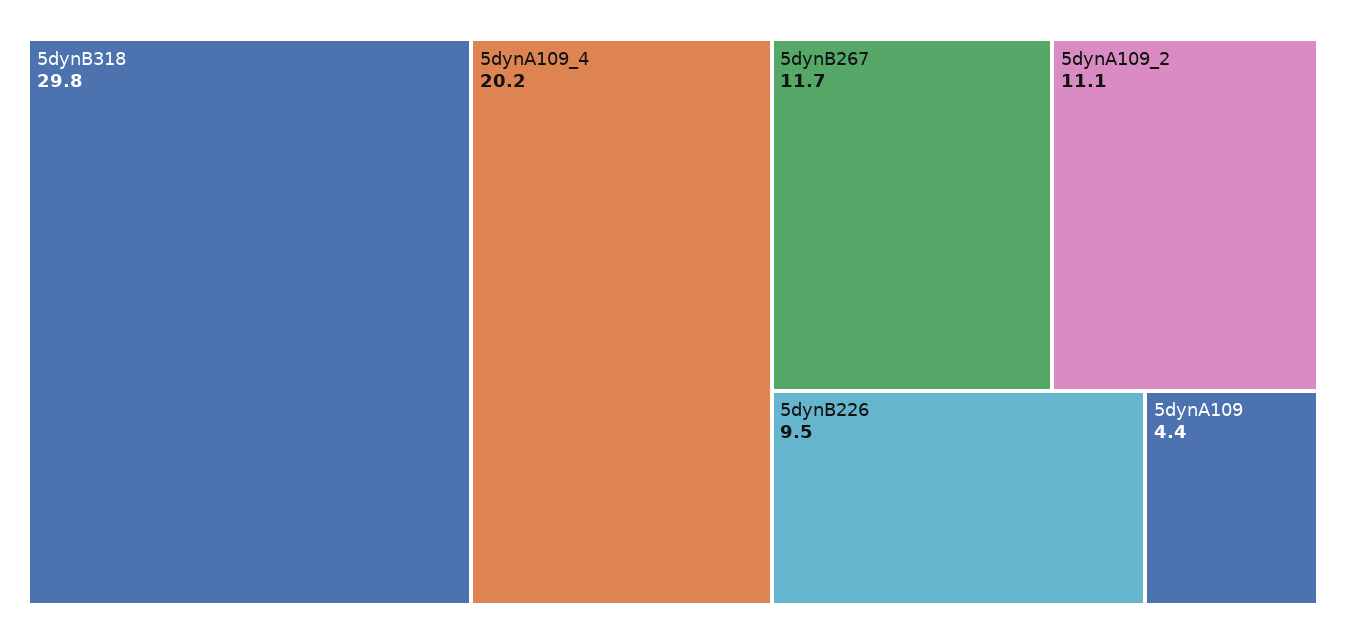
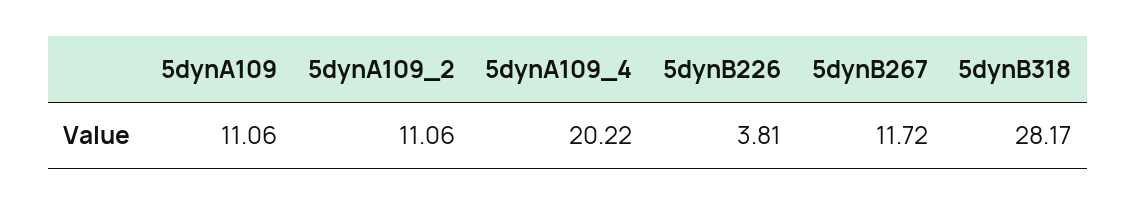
  {
-   "5dynB318": 29.8,
+   "5dynB318": 28.17,
    "5dynA109_4": 20.22,
    "5dynB267": 11.72,
    "5dynA109_2": 11.06,
-   "5dynB226": 9.5,
+   "5dynB226": 3.81,
-   "5dynA109": 4.4
+   "5dynA109": 11.06
  }

